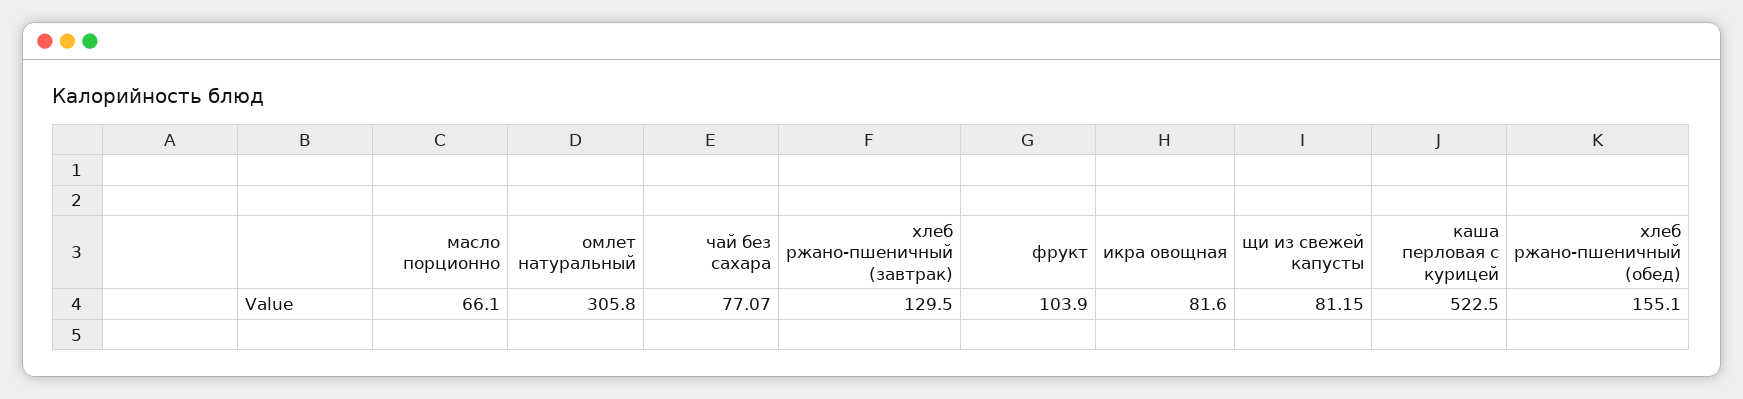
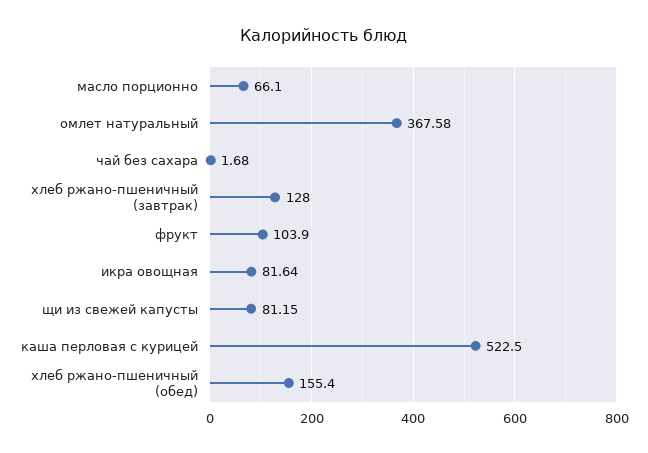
  {
    "масло порционно": 66.1,
-   "омлет натуральный": 305.8,
+   "омлет натуральный": 367.58,
-   "чай без сахара": 77.07,
+   "чай без сахара": 1.68,
-   "хлеб ржано-пшеничный (завтрак)": 129.5,
+   "хлеб ржано-пшеничный (завтрак)": 128,
    "фрукт": 103.9,
-   "икра овощная": 81.6,
+   "икра овощная": 81.64,
    "щи из свежей капусты": 81.15,
    "каша перловая с курицей": 522.5,
-   "хлеб ржано-пшеничный (обед)": 155.1
+   "хлеб ржано-пшеничный (обед)": 155.4
  }

